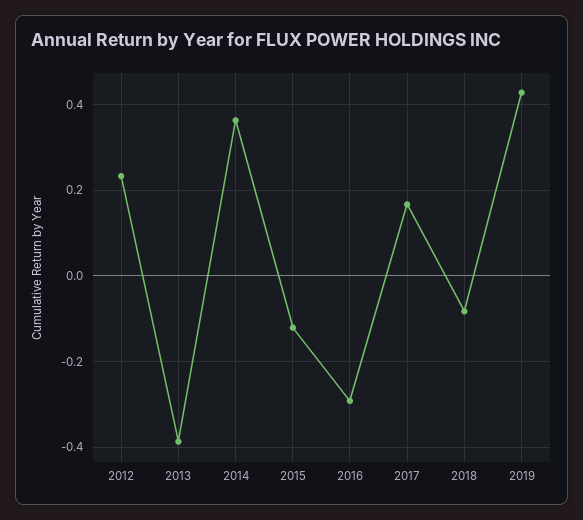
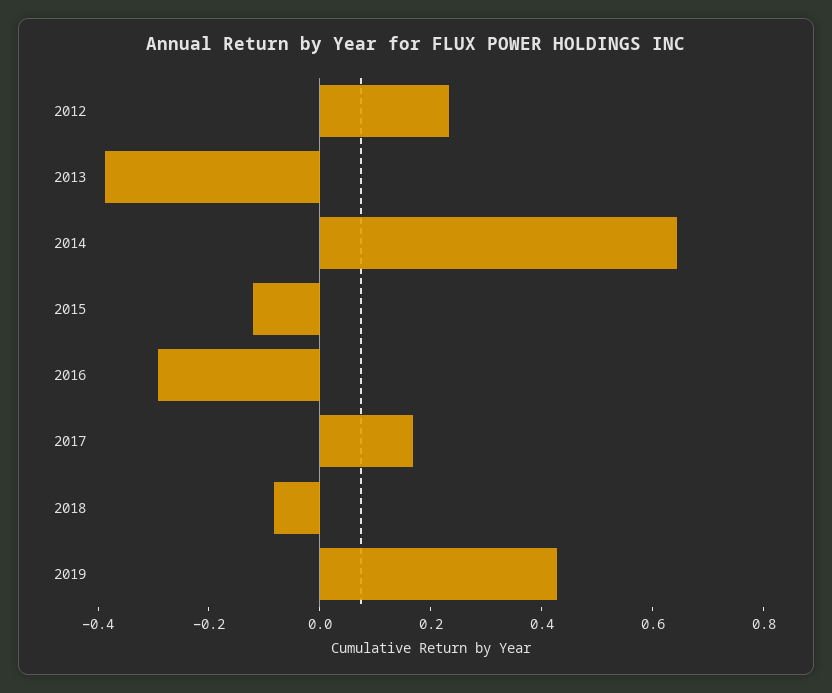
  {
    "2012": 0.24,
    "2013": -0.38,
-   "2014": 0.36,
+   "2014": 0.65,
    "2015": -0.12,
    "2016": -0.3,
    "2017": 0.16,
    "2018": -0.08,
    "2019": 0.42
  }

